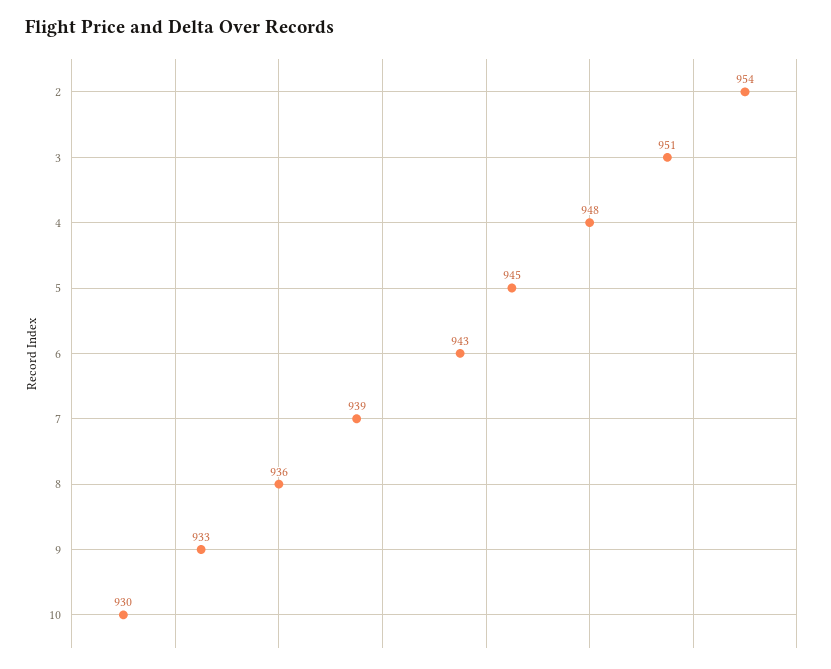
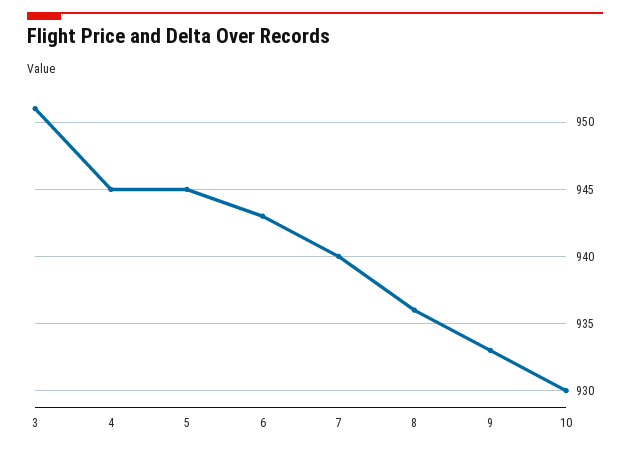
  {
-   "2": 954,
    "3": 951,
-   "4": 948,
+   "4": 945,
    "5": 945,
    "6": 943,
-   "7": 939,
+   "7": 940,
    "8": 936,
    "9": 933,
    "10": 930
  }

